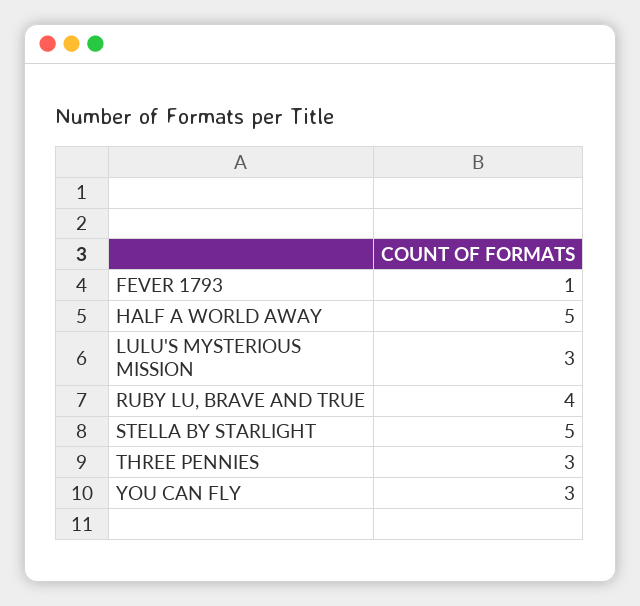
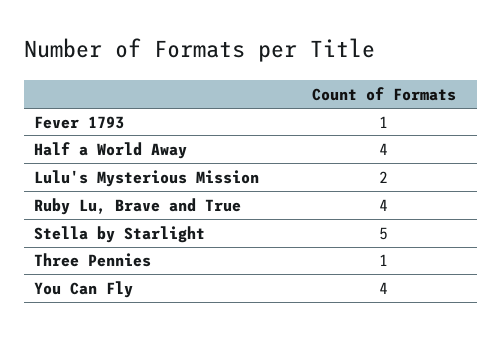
  {
    "FEVER 1793": 1,
-   "HALF A WORLD AWAY": 5,
+   "HALF A WORLD AWAY": 4,
-   "LULU'S MYSTERIOUS MISSION": 3,
+   "LULU'S MYSTERIOUS MISSION": 2,
    "RUBY LU, BRAVE AND TRUE": 4,
    "STELLA BY STARLIGHT": 5,
-   "THREE PENNIES": 3,
+   "THREE PENNIES": 1,
-   "YOU CAN FLY": 3
+   "YOU CAN FLY": 4
  }

